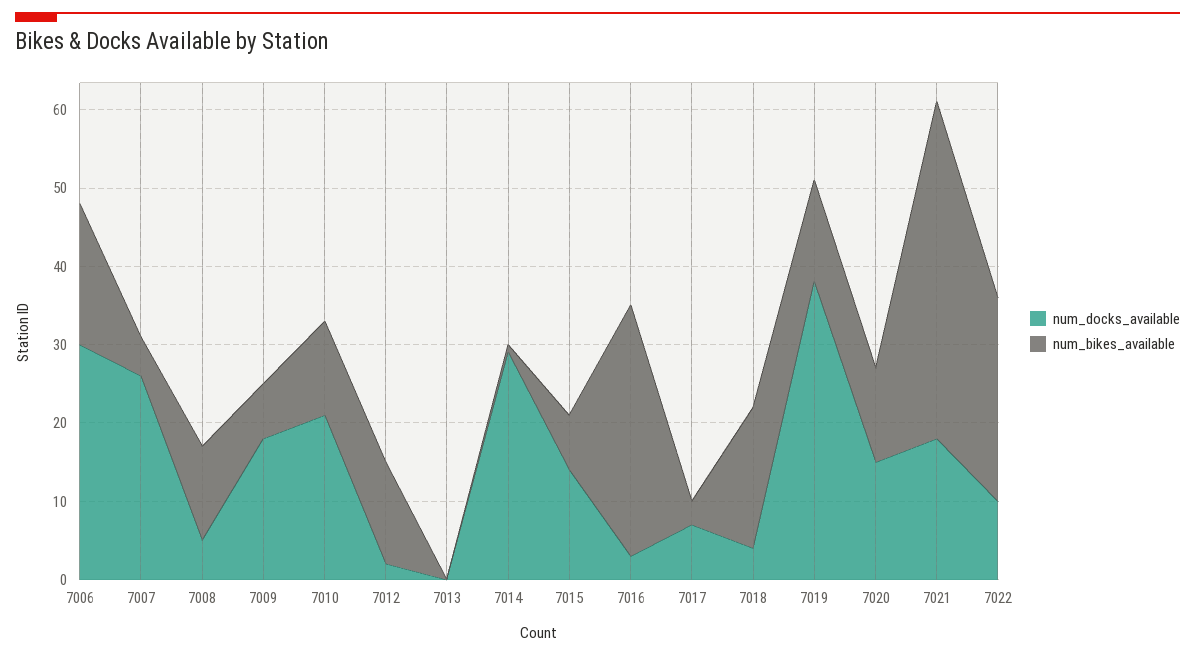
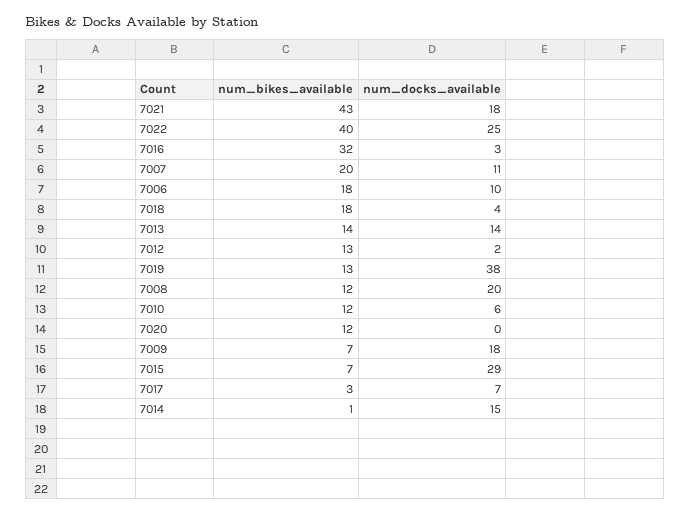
  {
    "num_docks_available": {
-     "7006": 30,
+     "7006": 10,
-     "7007": 25,
+     "7007": 11,
-     "7008": 5,
+     "7008": 20,
      "7009": 18,
-     "7010": 20,
+     "7010": 6,
      "7012": 2,
-     "7013": 0,
+     "7013": 14,
-     "7014": 30,
+     "7014": 15,
-     "7015": 15,
+     "7015": 29,
      "7016": 3,
      "7017": 7,
      "7018": 4,
      "7019": 38,
-     "7020": 15,
+     "7020": 0,
      "7021": 18,
-     "7022": 10
+     "7022": 25
    },
    "num_bikes_available": {
      "7006": 18,
-     "7007": 5,
+     "7007": 20,
      "7008": 12,
      "7009": 7,
      "7010": 12,
      "7012": 13,
-     "7013": 0,
+     "7013": 14,
      "7014": 1,
      "7015": 7,
      "7016": 32,
      "7017": 3,
      "7018": 18,
      "7019": 13,
      "7020": 12,
      "7021": 43,
-     "7022": 25
+     "7022": 40
    }
  }

